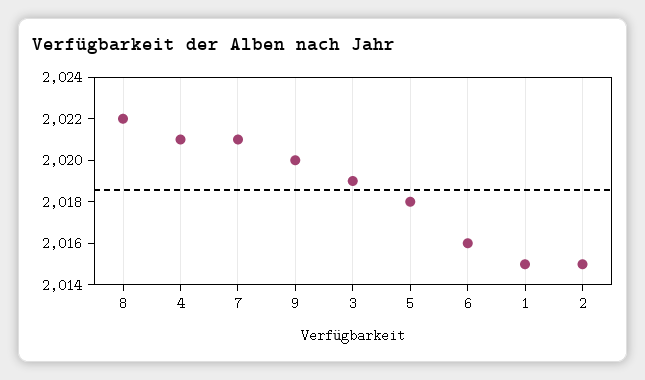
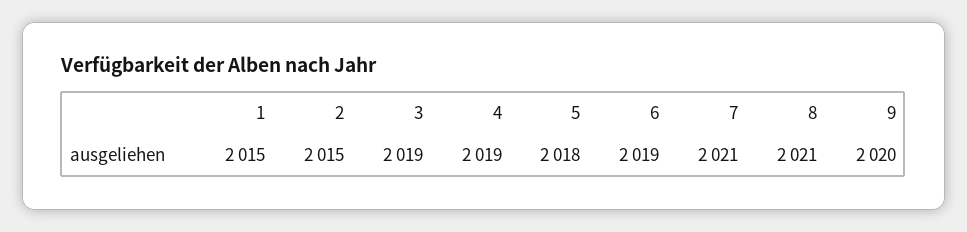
  {
-   "8": 2022,
+   "8": 2021,
-   "4": 2021,
+   "4": 2019,
    "7": 2021,
    "9": 2020,
    "3": 2019,
    "5": 2018,
-   "6": 2016,
+   "6": 2019,
    "1": 2015,
    "2": 2015
  }

